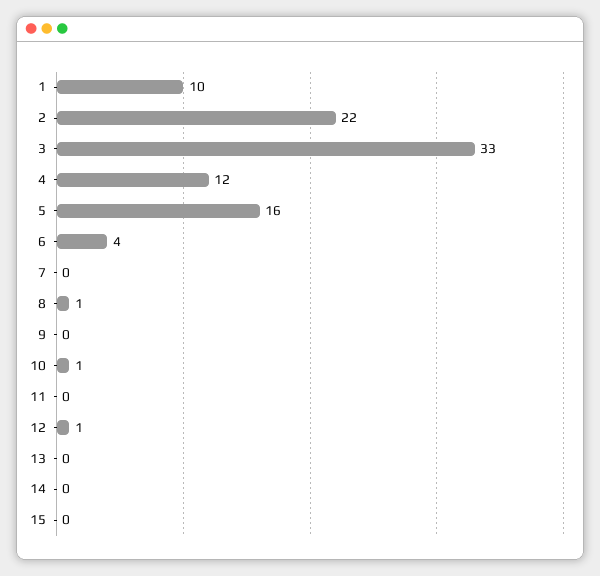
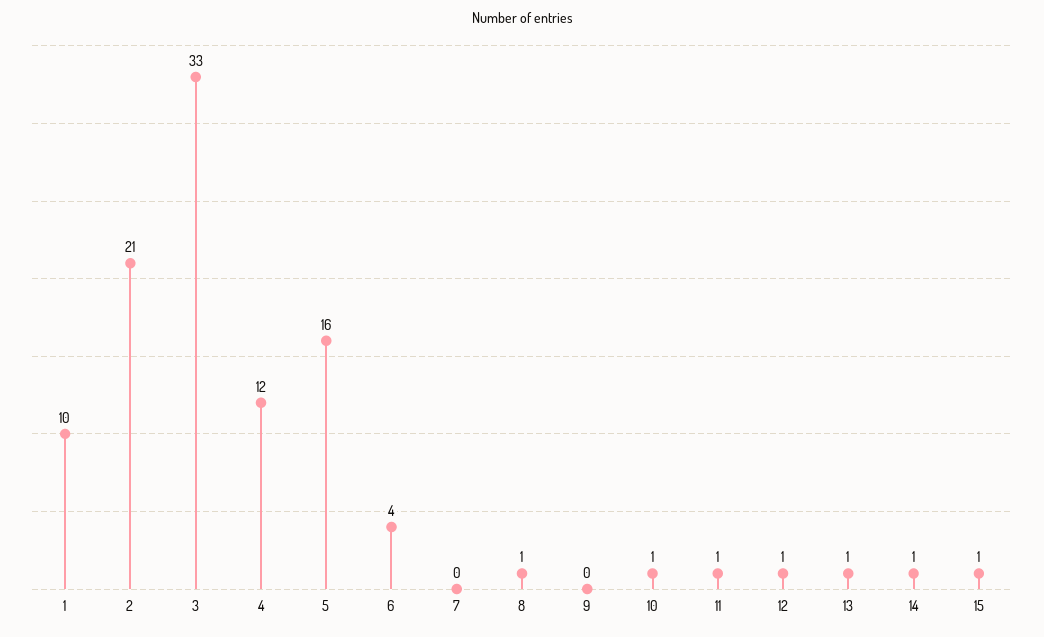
  {
    "1": 10,
-   "2": 22,
+   "2": 21,
    "3": 33,
    "4": 12,
    "5": 16,
    "6": 4,
    "7": 0,
    "8": 1,
    "9": 0,
    "10": 1,
-   "11": 0,
+   "11": 1,
    "12": 1,
-   "13": 0,
+   "13": 1,
-   "14": 0,
+   "14": 1,
-   "15": 0
+   "15": 1
  }

